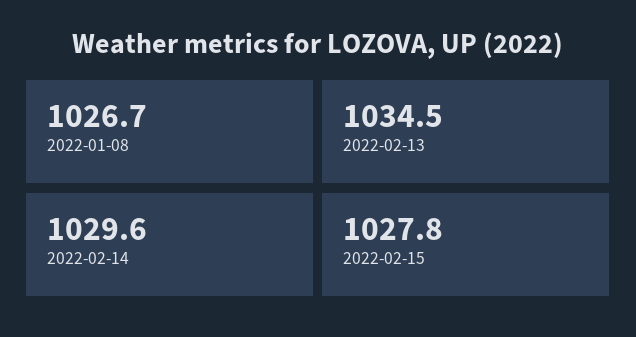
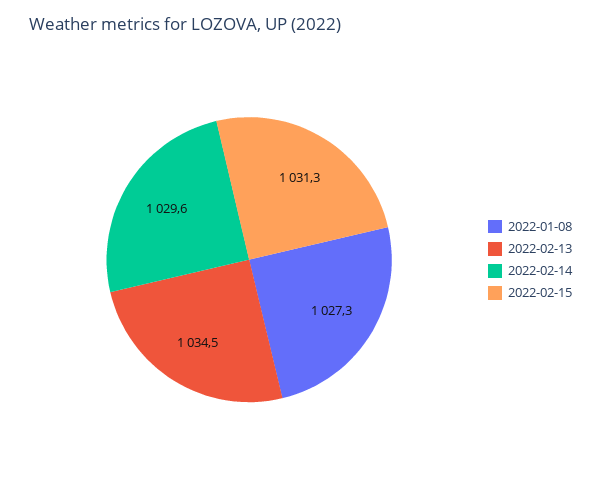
  {
-   "2022-01-08": 1026.7,
+   "2022-01-08": 1027.3,
    "2022-02-13": 1034.5,
    "2022-02-14": 1029.6,
-   "2022-02-15": 1027.8
+   "2022-02-15": 1031.3
  }

